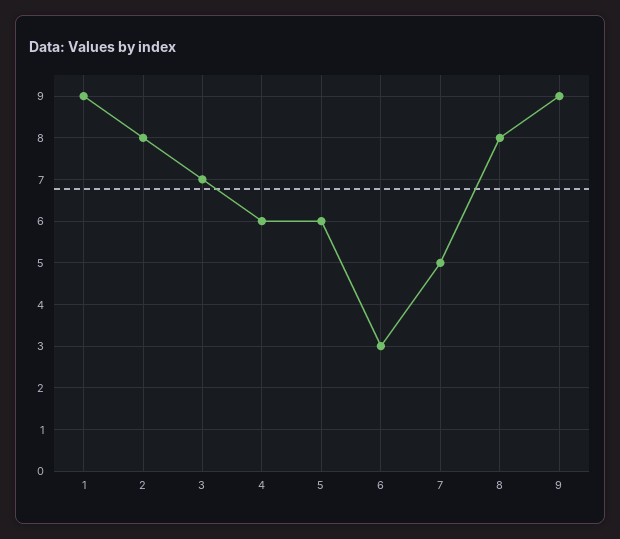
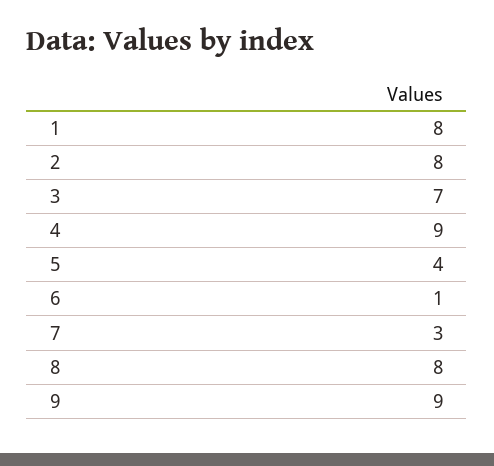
  {
-   "1": 9,
+   "1": 8,
    "2": 8,
    "3": 7,
-   "4": 6,
+   "4": 9,
-   "5": 6,
+   "5": 4,
-   "6": 3,
+   "6": 1,
-   "7": 5,
+   "7": 3,
    "8": 8,
    "9": 9
  }

